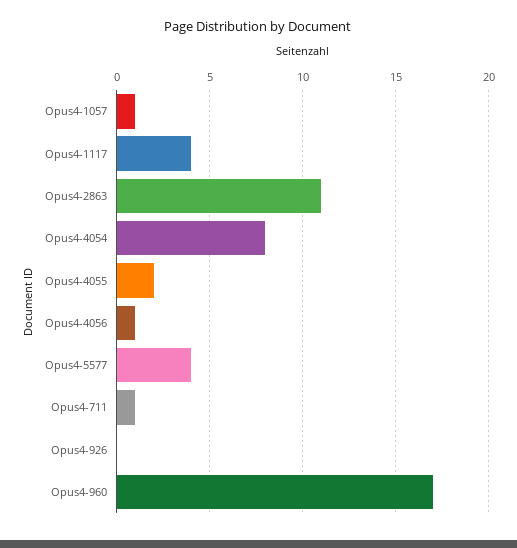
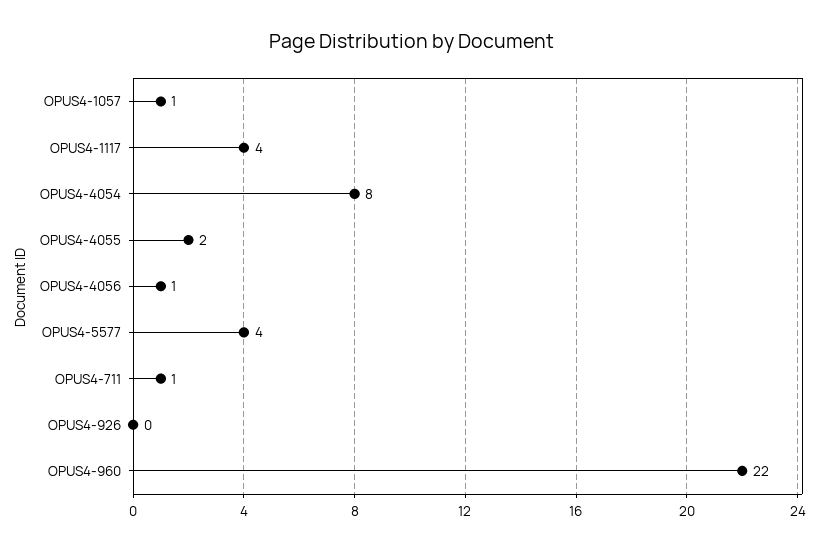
  {
    "Opus4-1057": 1,
    "Opus4-1117": 4,
-   "Opus4-2863": 11,
    "Opus4-4054": 8,
    "Opus4-4055": 2,
    "Opus4-4056": 1,
    "Opus4-5577": 4,
    "Opus4-711": 1,
    "Opus4-926": 0,
-   "Opus4-960": 17
+   "Opus4-960": 22
  }

